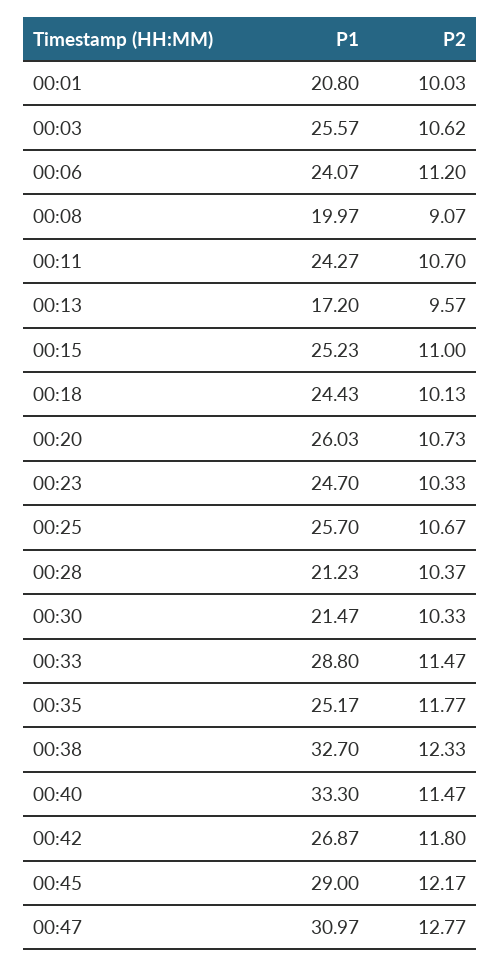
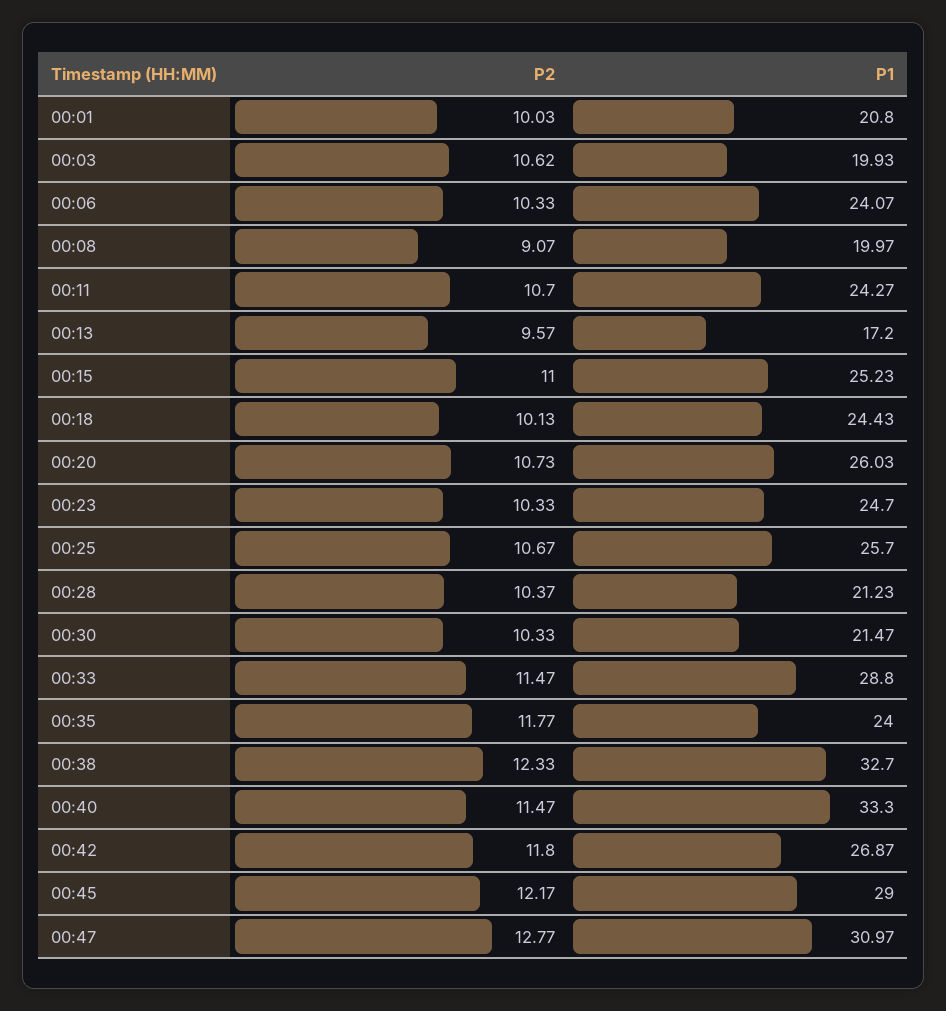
  {
    "P1": {
      "00:01": 20.8,
-     "00:03": 25.57,
+     "00:03": 19.93,
      "00:06": 24.07,
      "00:08": 19.97,
      "00:11": 24.27,
      "00:13": 17.2,
      "00:15": 25.23,
      "00:18": 24.43,
      "00:20": 26.03,
      "00:23": 24.7,
      "00:25": 25.7,
      "00:28": 21.23,
      "00:30": 21.47,
      "00:33": 28.8,
-     "00:35": 25.17,
+     "00:35": 24,
      "00:38": 32.7,
      "00:40": 33.3,
      "00:42": 26.87,
      "00:45": 29,
      "00:47": 30.97
    },
    "P2": {
      "00:01": 10.03,
      "00:03": 10.62,
-     "00:06": 11.2,
+     "00:06": 10.33,
      "00:08": 9.07,
      "00:11": 10.7,
      "00:13": 9.57,
      "00:15": 11,
      "00:18": 10.13,
      "00:20": 10.73,
      "00:23": 10.33,
      "00:25": 10.67,
      "00:28": 10.37,
      "00:30": 10.33,
      "00:33": 11.47,
      "00:35": 11.77,
      "00:38": 12.33,
      "00:40": 11.47,
      "00:42": 11.8,
      "00:45": 12.17,
      "00:47": 12.77
    }
  }

